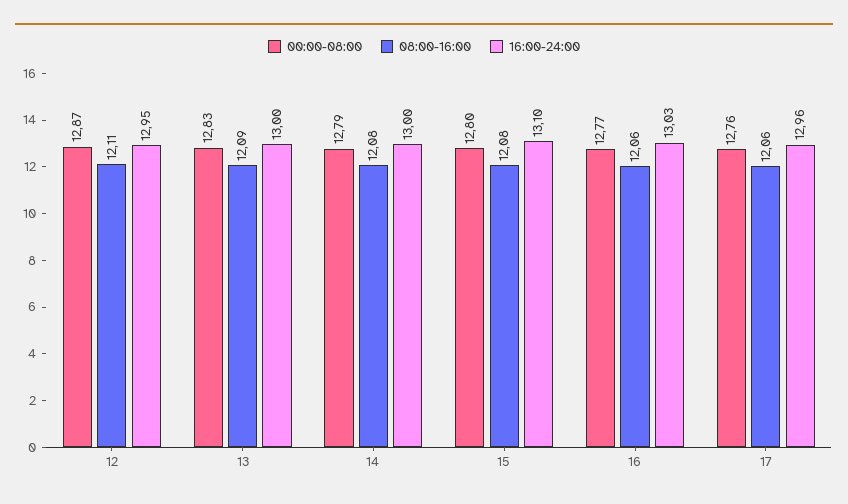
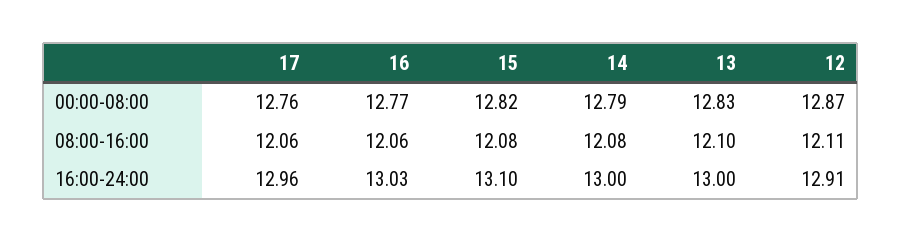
  {
    "00:00-08:00": {
      "12": 12.87,
      "13": 12.83,
      "14": 12.79,
-     "15": 12.8,
+     "15": 12.82,
      "16": 12.77,
      "17": 12.76
    },
    "08:00-16:00": {
      "12": 12.11,
-     "13": 12.09,
+     "13": 12.1,
      "14": 12.08,
      "15": 12.08,
      "16": 12.06,
      "17": 12.06
    },
    "16:00-24:00": {
-     "12": 12.95,
+     "12": 12.91,
      "13": 13,
      "14": 13,
      "15": 13.1,
      "16": 13.03,
      "17": 12.96
    }
  }

